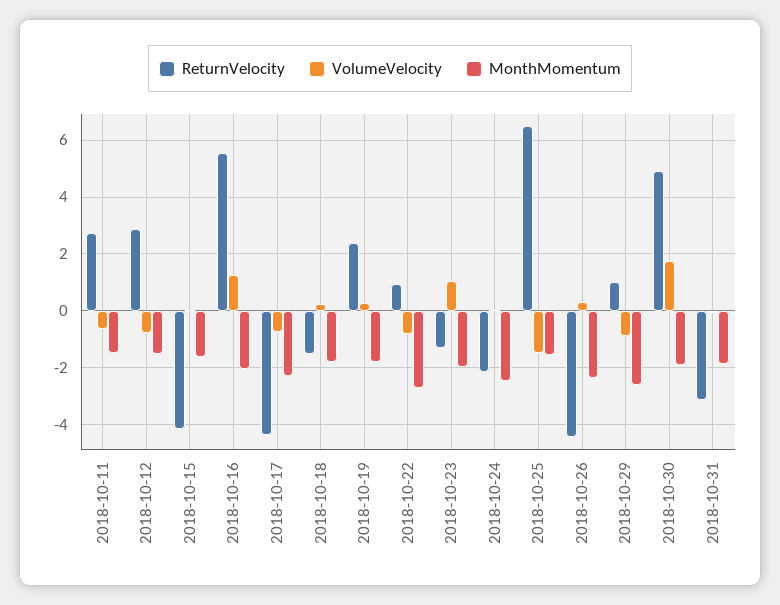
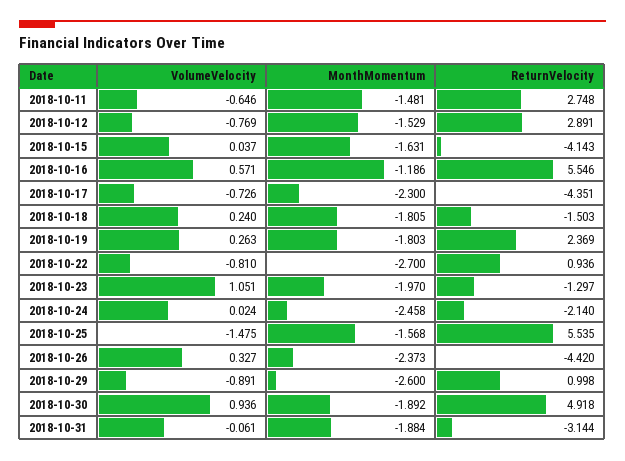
  {
    "ReturnVelocity": {
      "2018-10-11": 2.748,
      "2018-10-12": 2.891,
      "2018-10-15": -4.143,
      "2018-10-16": 5.546,
      "2018-10-17": -4.351,
      "2018-10-18": -1.503,
      "2018-10-19": 2.369,
      "2018-10-22": 0.936,
      "2018-10-23": -1.297,
      "2018-10-24": -2.14,
-     "2018-10-25": 6.5,
+     "2018-10-25": 5.535,
      "2018-10-26": -4.42,
      "2018-10-29": 0.998,
      "2018-10-30": 4.918,
      "2018-10-31": -3.144
    },
    "VolumeVelocity": {
      "2018-10-11": -0.646,
      "2018-10-12": -0.769,
      "2018-10-15": 0.037,
-     "2018-10-16": 1.25,
+     "2018-10-16": 0.571,
      "2018-10-17": -0.726,
      "2018-10-18": 0.24,
      "2018-10-19": 0.263,
      "2018-10-22": -0.81,
      "2018-10-23": 1.051,
      "2018-10-24": 0.024,
      "2018-10-25": -1.475,
      "2018-10-26": 0.327,
      "2018-10-29": -0.891,
-     "2018-10-30": 1.75,
+     "2018-10-30": 0.936,
      "2018-10-31": -0.061
    },
    "MonthMomentum": {
      "2018-10-11": -1.481,
      "2018-10-12": -1.529,
      "2018-10-15": -1.631,
-     "2018-10-16": -2,
+     "2018-10-16": -1.186,
      "2018-10-17": -2.3,
      "2018-10-18": -1.805,
      "2018-10-19": -1.803,
      "2018-10-22": -2.7,
      "2018-10-23": -1.97,
      "2018-10-24": -2.458,
      "2018-10-25": -1.568,
      "2018-10-26": -2.373,
      "2018-10-29": -2.6,
      "2018-10-30": -1.892,
      "2018-10-31": -1.884
    }
  }

